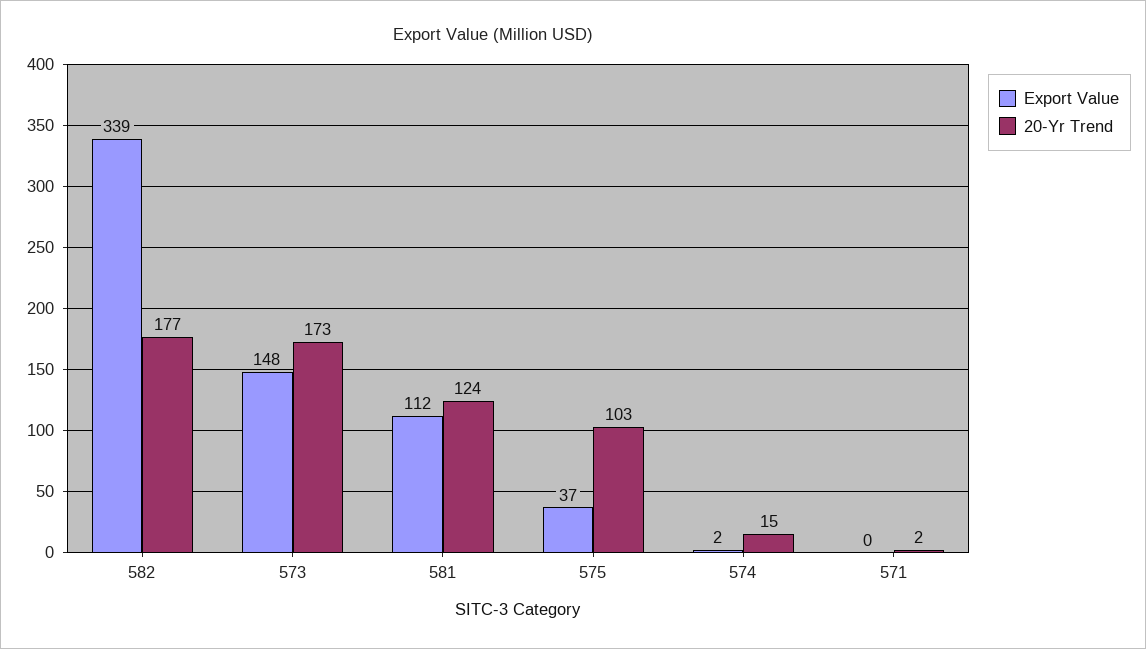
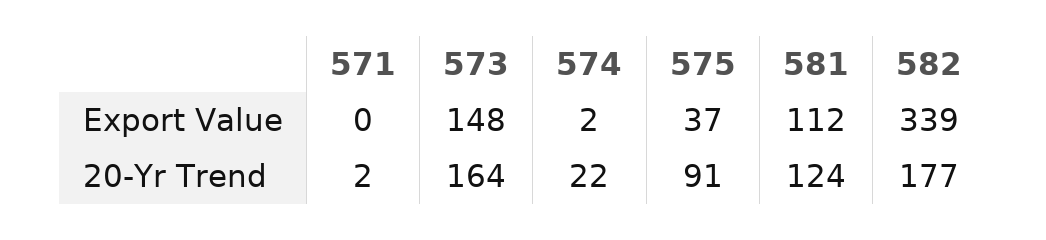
  {
    "Export Value": {
      "582": 339,
      "573": 148,
      "581": 112,
      "575": 37,
      "574": 2,
      "571": 0
    },
    "20-Yr Trend": {
      "582": 177,
-     "573": 173,
+     "573": 164,
      "581": 124,
-     "575": 103,
+     "575": 91,
-     "574": 15,
+     "574": 22,
      "571": 2
    }
  }

